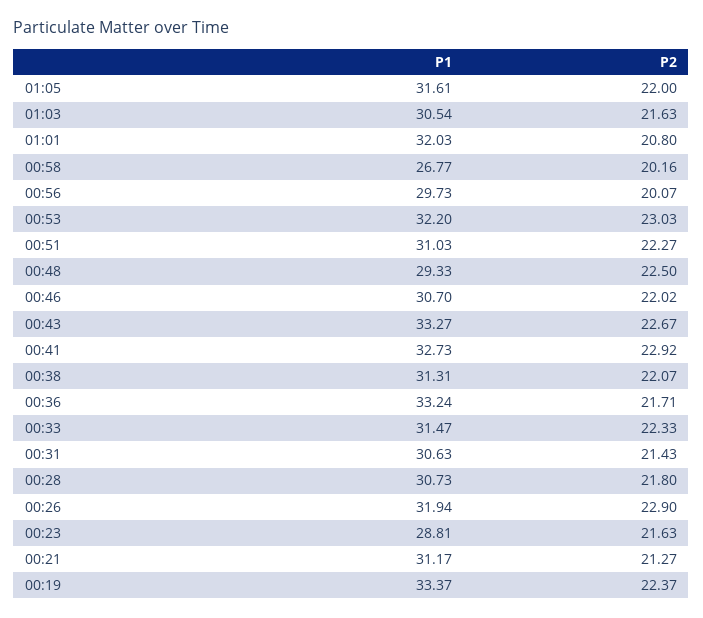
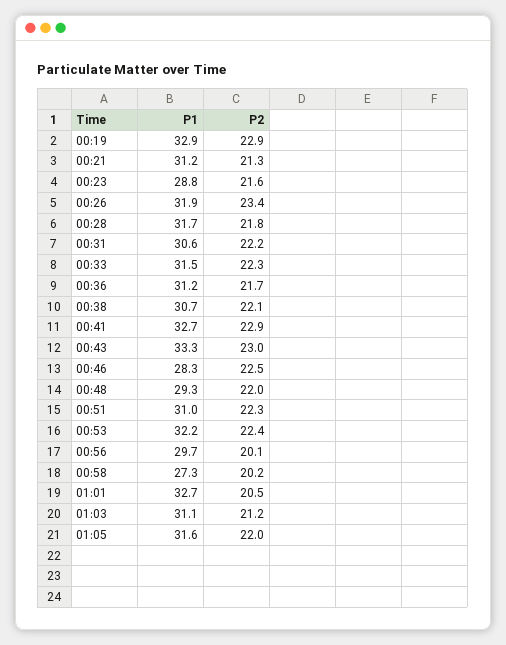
  {
    "P1": {
      "01:05": 31.61,
-     "01:03": 30.54,
+     "01:03": 31.1,
-     "01:01": 32.03,
+     "01:01": 32.7,
-     "00:58": 26.77,
+     "00:58": 27.3,
      "00:56": 29.73,
      "00:53": 32.2,
      "00:51": 31.03,
      "00:48": 29.33,
-     "00:46": 30.7,
+     "00:46": 28.3,
      "00:43": 33.27,
      "00:41": 32.73,
-     "00:38": 31.31,
+     "00:38": 30.7,
-     "00:36": 33.24,
+     "00:36": 31.2,
      "00:33": 31.47,
      "00:31": 30.63,
-     "00:28": 30.73,
+     "00:28": 31.7,
      "00:26": 31.94,
      "00:23": 28.81,
      "00:21": 31.17,
-     "00:19": 33.37
+     "00:19": 32.9
    },
    "P2": {
      "01:05": 22,
-     "01:03": 21.63,
+     "01:03": 21.2,
-     "01:01": 20.8,
+     "01:01": 20.5,
      "00:58": 20.16,
      "00:56": 20.07,
-     "00:53": 23.03,
+     "00:53": 22.4,
      "00:51": 22.27,
-     "00:48": 22.5,
+     "00:48": 22,
-     "00:46": 22.02,
+     "00:46": 22.5,
-     "00:43": 22.67,
+     "00:43": 23,
      "00:41": 22.92,
      "00:38": 22.07,
      "00:36": 21.71,
      "00:33": 22.33,
-     "00:31": 21.43,
+     "00:31": 22.2,
      "00:28": 21.8,
-     "00:26": 22.9,
+     "00:26": 23.4,
      "00:23": 21.63,
      "00:21": 21.27,
-     "00:19": 22.37
+     "00:19": 22.9
    }
  }

